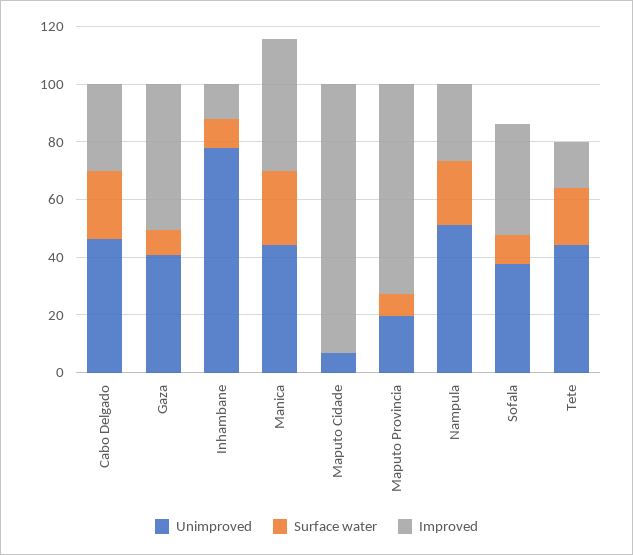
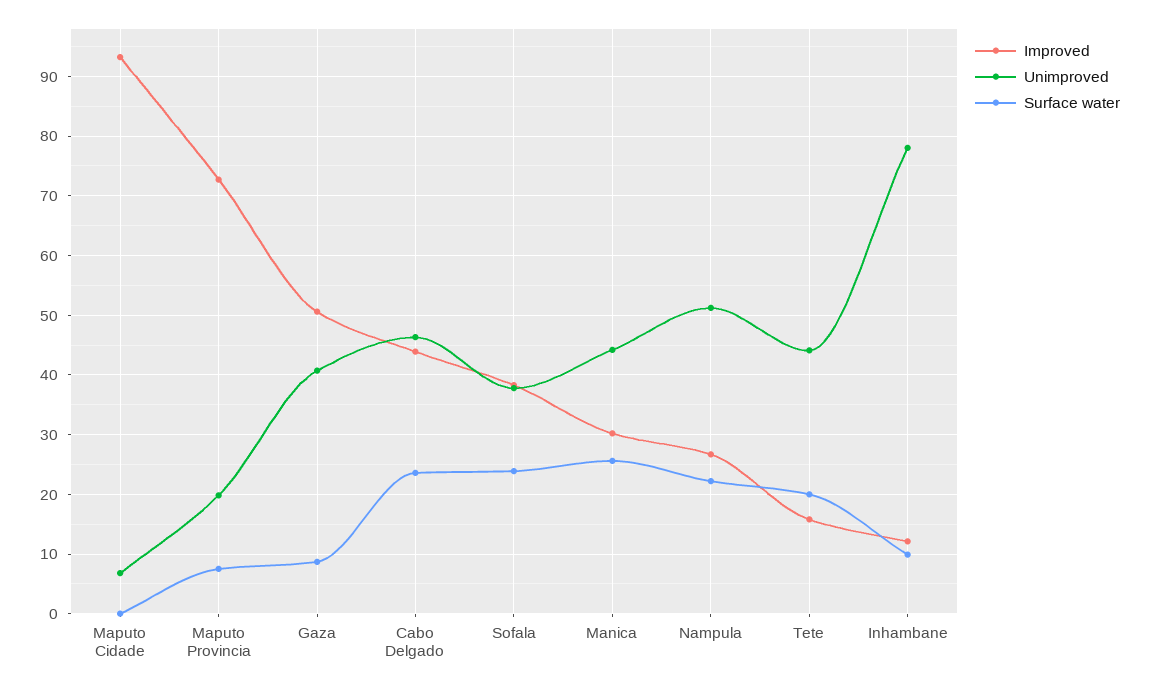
  {
    "Unimproved": {
      "Cabo Delgado": 46,
      "Gaza": 40,
      "Inhambane": 78,
      "Manica": 44,
      "Maputo Cidade": 6,
      "Maputo Provincia": 20,
      "Nampula": 52,
      "Sofala": 38,
      "Tete": 44
    },
    "Surface water": {
      "Cabo Delgado": 24,
      "Gaza": 8,
      "Inhambane": 10,
      "Manica": 26,
      "Maputo Cidade": 0,
      "Maputo Provincia": 8,
      "Nampula": 22,
-     "Sofala": 10,
+     "Sofala": 24,
      "Tete": 20
    },
    "Improved": {
-     "Cabo Delgado": 30,
+     "Cabo Delgado": 44,
      "Gaza": 50,
      "Inhambane": 12,
-     "Manica": 45,
+     "Manica": 30,
      "Maputo Cidade": 94,
      "Maputo Provincia": 72,
      "Nampula": 26,
      "Sofala": 38,
      "Tete": 16
    }
  }

